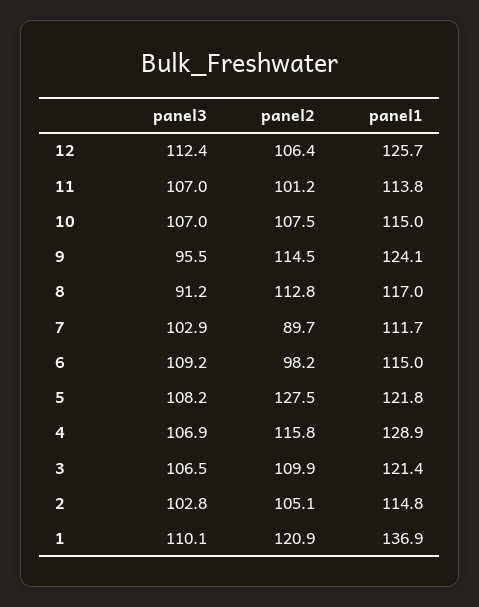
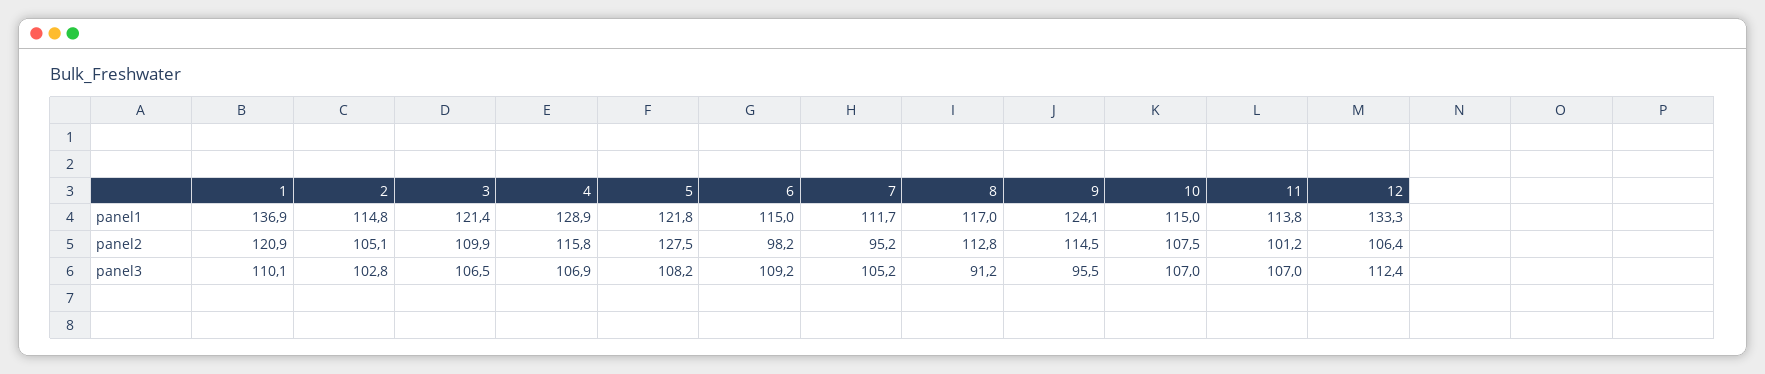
  {
    "panel3": {
      "12": 112.4,
      "11": 107,
      "10": 107,
      "9": 95.5,
      "8": 91.2,
-     "7": 102.9,
+     "7": 105.2,
      "6": 109.2,
      "5": 108.2,
      "4": 106.9,
      "3": 106.5,
      "2": 102.8,
      "1": 110.1
    },
    "panel2": {
      "12": 106.4,
      "11": 101.2,
      "10": 107.5,
      "9": 114.5,
      "8": 112.8,
-     "7": 89.7,
+     "7": 95.2,
      "6": 98.2,
      "5": 127.5,
      "4": 115.8,
      "3": 109.9,
      "2": 105.1,
      "1": 120.9
    },
    "panel1": {
-     "12": 125.7,
+     "12": 133.3,
      "11": 113.8,
      "10": 115,
      "9": 124.1,
      "8": 117,
      "7": 111.7,
      "6": 115,
      "5": 121.8,
      "4": 128.9,
      "3": 121.4,
      "2": 114.8,
      "1": 136.9
    }
  }

